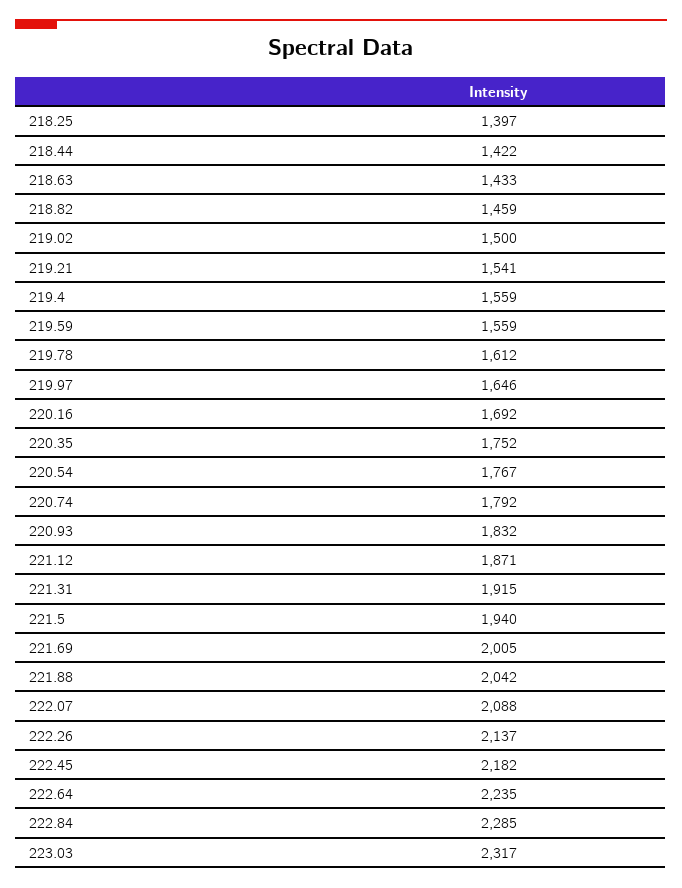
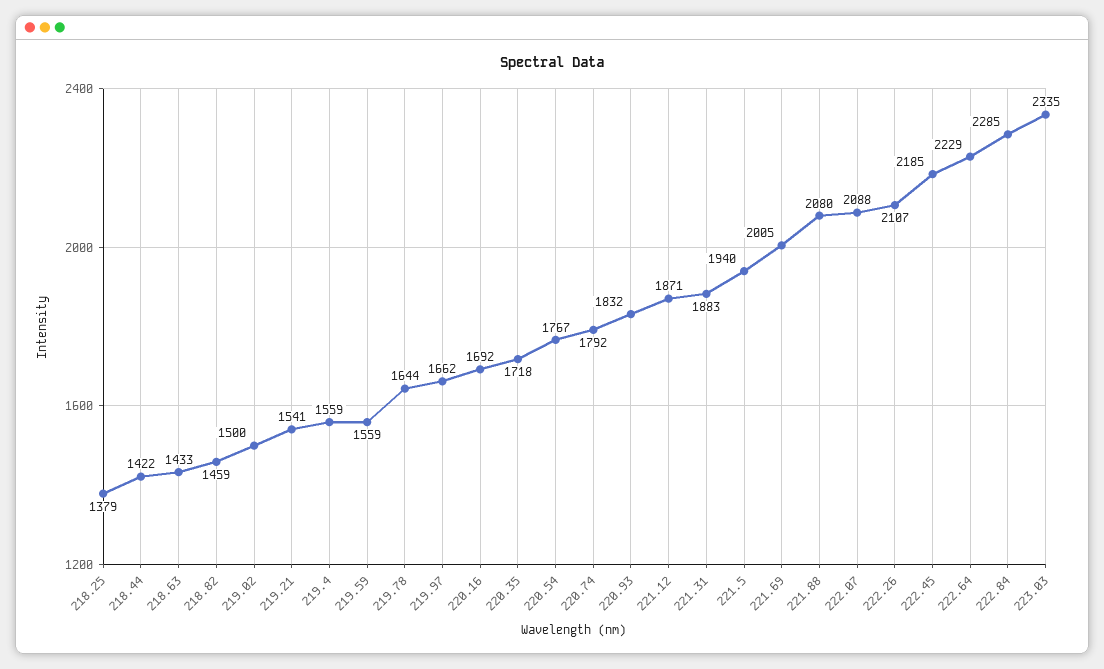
  {
-   "218.25": 1397,
+   "218.25": 1379,
    "218.44": 1422,
    "218.63": 1433,
    "218.82": 1459,
    "219.02": 1500,
    "219.21": 1541,
    "219.4": 1559,
    "219.59": 1559,
-   "219.78": 1612,
+   "219.78": 1644,
-   "219.97": 1646,
+   "219.97": 1662,
    "220.16": 1692,
-   "220.35": 1752,
+   "220.35": 1718,
    "220.54": 1767,
    "220.74": 1792,
    "220.93": 1832,
    "221.12": 1871,
-   "221.31": 1915,
+   "221.31": 1883,
    "221.5": 1940,
    "221.69": 2005,
-   "221.88": 2042,
+   "221.88": 2080,
    "222.07": 2088,
-   "222.26": 2137,
+   "222.26": 2107,
-   "222.45": 2182,
+   "222.45": 2185,
-   "222.64": 2235,
+   "222.64": 2229,
    "222.84": 2285,
-   "223.03": 2317
+   "223.03": 2335
  }

